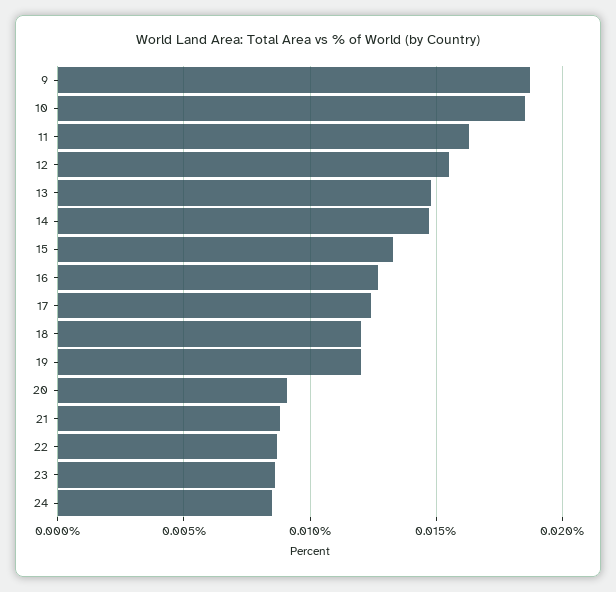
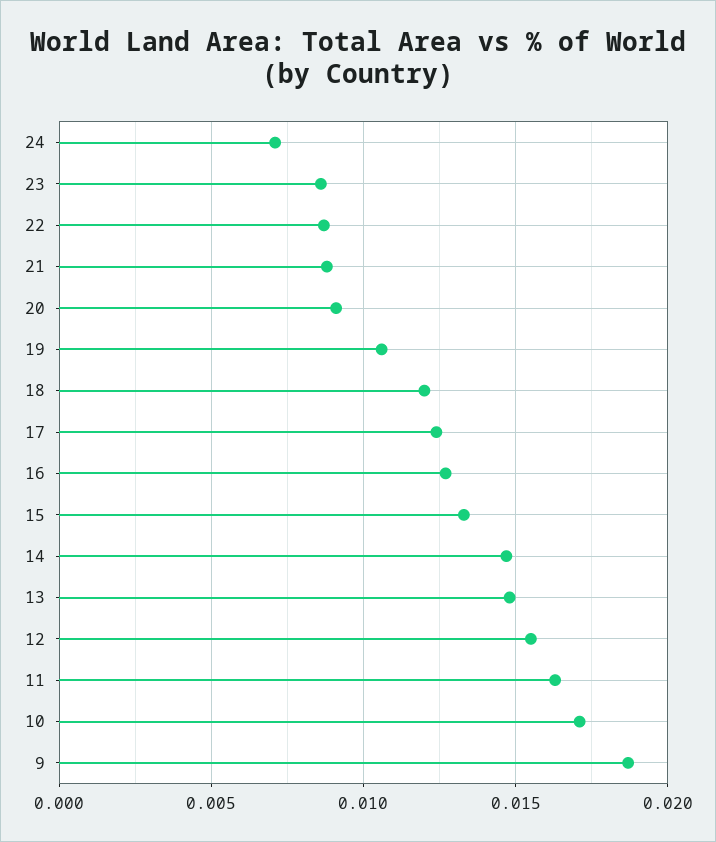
  {
    "9": 0.0185,
-   "10": 0.0185,
+   "10": 0.017,
    "11": 0.0165,
    "12": 0.0155,
    "13": 0.015,
    "14": 0.0145,
    "15": 0.0135,
    "16": 0.0125,
    "17": 0.0125,
    "18": 0.012,
-   "19": 0.012,
+   "19": 0.0105,
    "20": 0.009,
    "21": 0.009,
    "22": 0.0085,
    "23": 0.0085,
-   "24": 0.0085
+   "24": 0.007
  }

